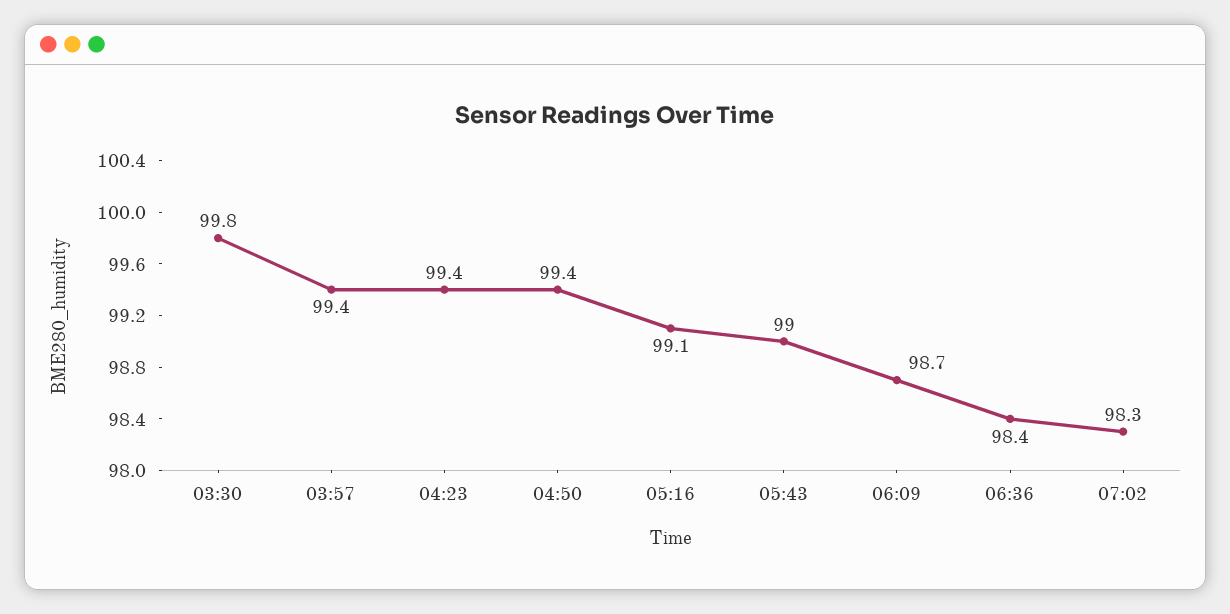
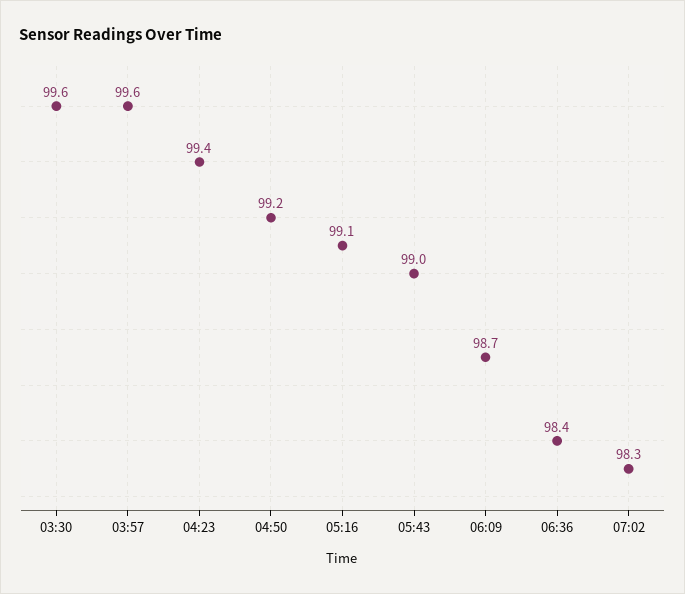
  {
-   "03:30": 99.8,
+   "03:30": 99.6,
-   "03:57": 99.4,
+   "03:57": 99.6,
    "04:23": 99.4,
-   "04:50": 99.4,
+   "04:50": 99.2,
    "05:16": 99.1,
    "05:43": 99,
    "06:09": 98.7,
    "06:36": 98.4,
    "07:02": 98.3
  }

